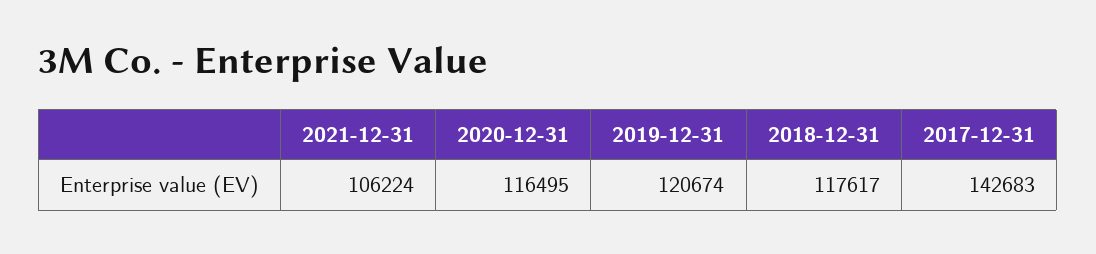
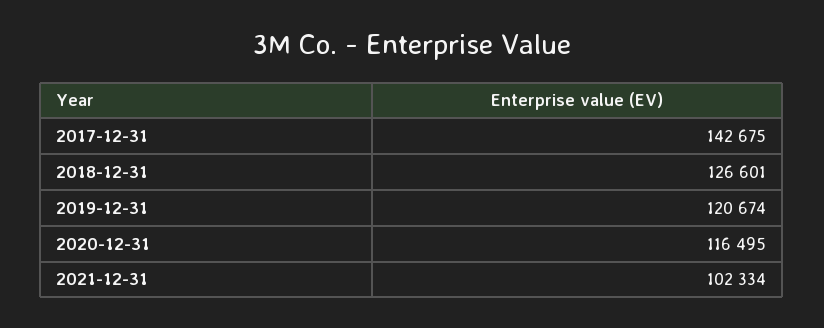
  {
-   "2021-12-31": 106224,
+   "2021-12-31": 102334,
    "2020-12-31": 116495,
    "2019-12-31": 120674,
-   "2018-12-31": 117617,
+   "2018-12-31": 126601,
-   "2017-12-31": 142683
+   "2017-12-31": 142675
  }

